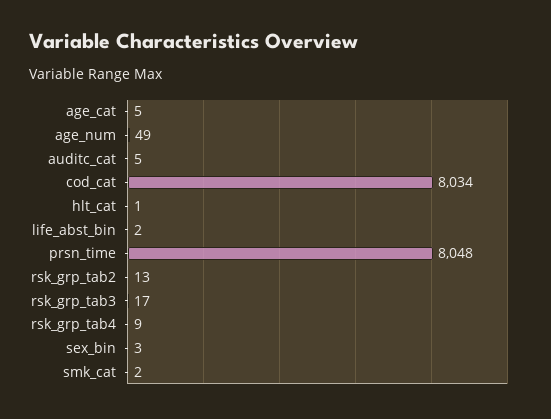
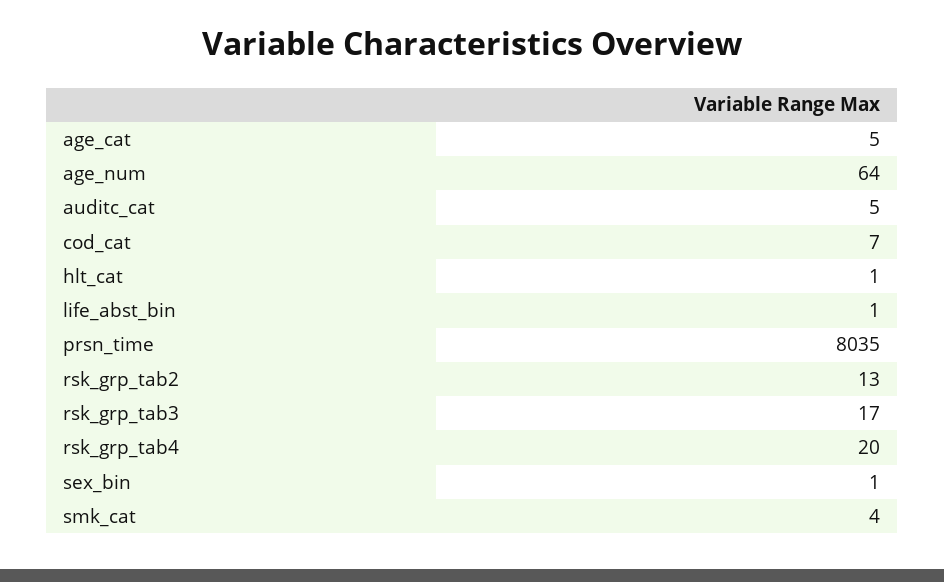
  {
    "age_cat": 5,
-   "age_num": 49,
+   "age_num": 64,
    "auditc_cat": 5,
-   "cod_cat": 8034,
+   "cod_cat": 7,
    "hlt_cat": 1,
-   "life_abst_bin": 2,
+   "life_abst_bin": 1,
-   "prsn_time": 8048,
+   "prsn_time": 8035,
    "rsk_grp_tab2": 13,
    "rsk_grp_tab3": 17,
-   "rsk_grp_tab4": 9,
+   "rsk_grp_tab4": 20,
-   "sex_bin": 3,
+   "sex_bin": 1,
-   "smk_cat": 2
+   "smk_cat": 4
  }

